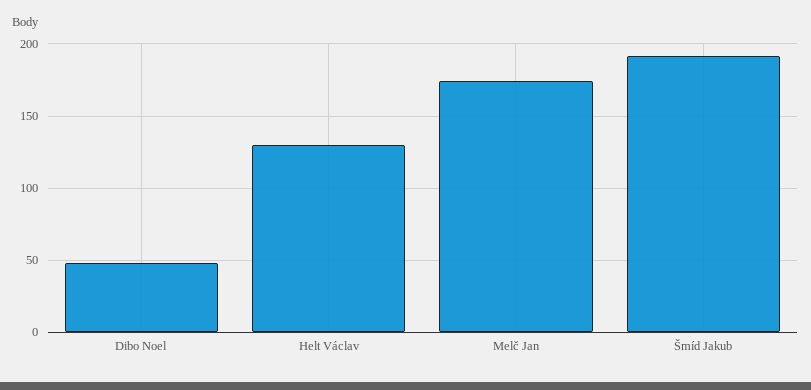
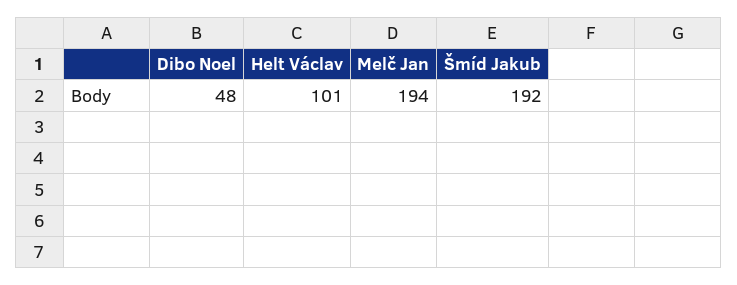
  {
    "Dibo Noel": 48,
-   "Helt Václav": 130,
+   "Helt Václav": 101,
-   "Melč Jan": 175,
+   "Melč Jan": 194,
    "Šmíd Jakub": 192
  }

